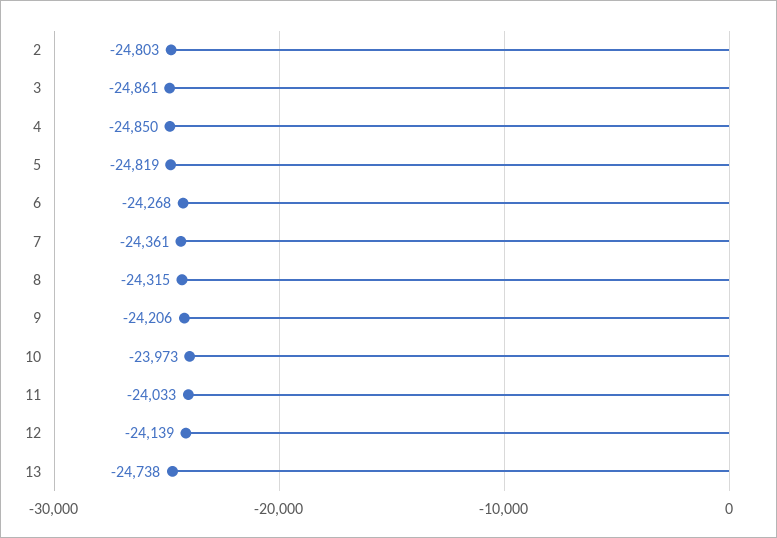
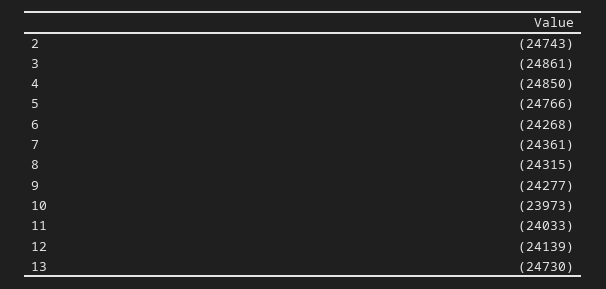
  {
-   "2": -24803,
+   "2": -24743,
    "3": -24861,
    "4": -24850,
-   "5": -24819,
+   "5": -24766,
    "6": -24268,
    "7": -24361,
    "8": -24315,
-   "9": -24206,
+   "9": -24277,
    "10": -23973,
    "11": -24033,
    "12": -24139,
-   "13": -24738
+   "13": -24730
  }

